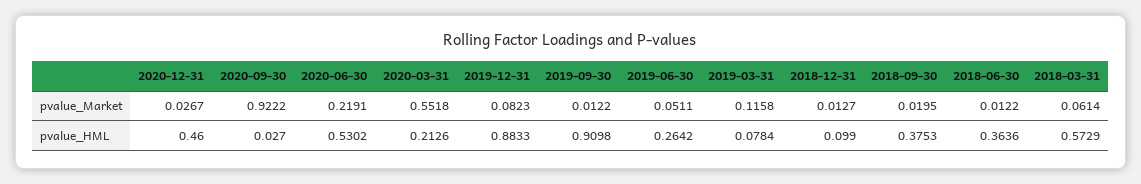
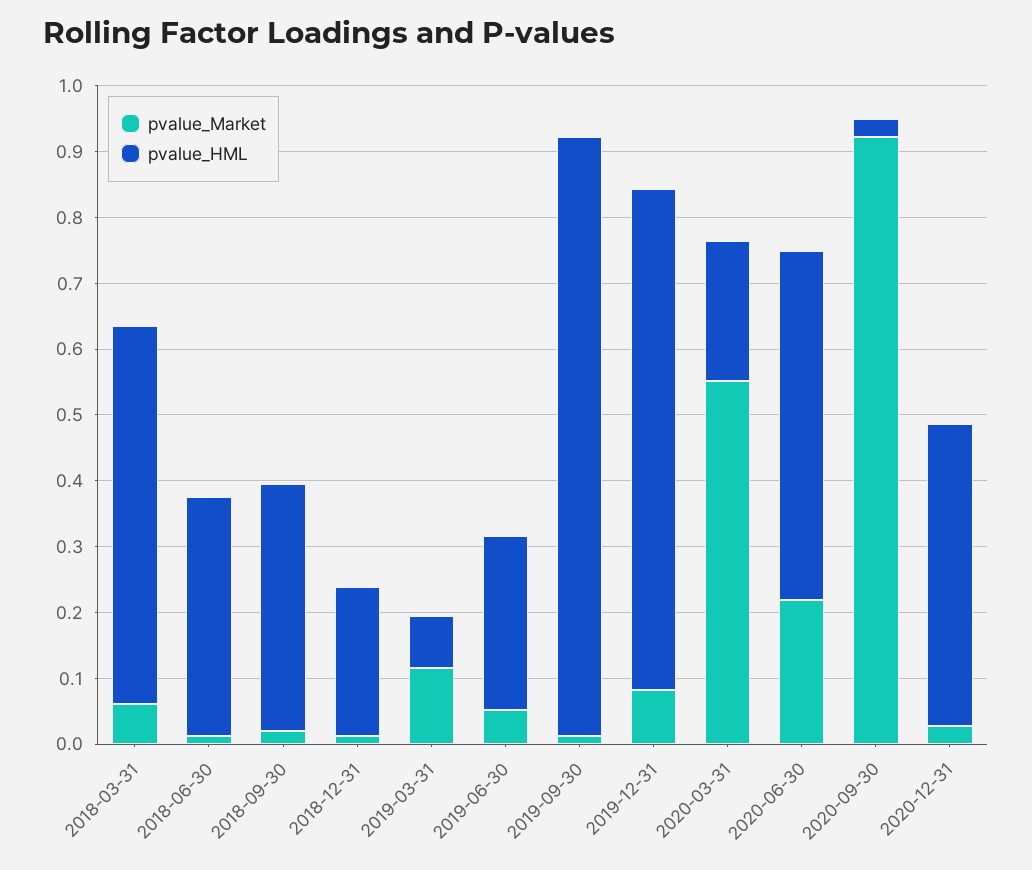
  {
    "pvalue_Market": {
      "2020-12-31": 0.0267,
      "2020-09-30": 0.9222,
      "2020-06-30": 0.2191,
      "2020-03-31": 0.5518,
      "2019-12-31": 0.0823,
      "2019-09-30": 0.0122,
      "2019-06-30": 0.0511,
      "2019-03-31": 0.1158,
      "2018-12-31": 0.0127,
      "2018-09-30": 0.0195,
      "2018-06-30": 0.0122,
      "2018-03-31": 0.0614
    },
    "pvalue_HML": {
      "2020-12-31": 0.46,
      "2020-09-30": 0.027,
      "2020-06-30": 0.5302,
      "2020-03-31": 0.2126,
-     "2019-12-31": 0.8833,
+     "2019-12-31": 0.76,
      "2019-09-30": 0.9098,
      "2019-06-30": 0.2642,
      "2019-03-31": 0.0784,
-     "2018-12-31": 0.099,
+     "2018-12-31": 0.22,
      "2018-09-30": 0.3753,
      "2018-06-30": 0.3636,
      "2018-03-31": 0.5729
    }
  }

